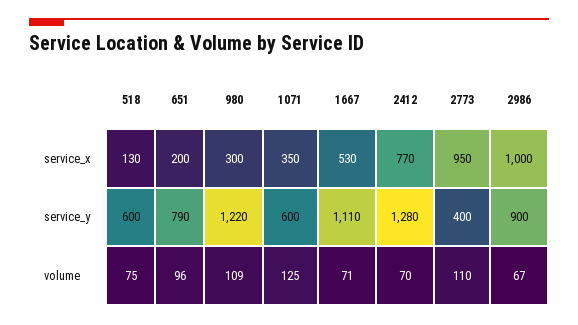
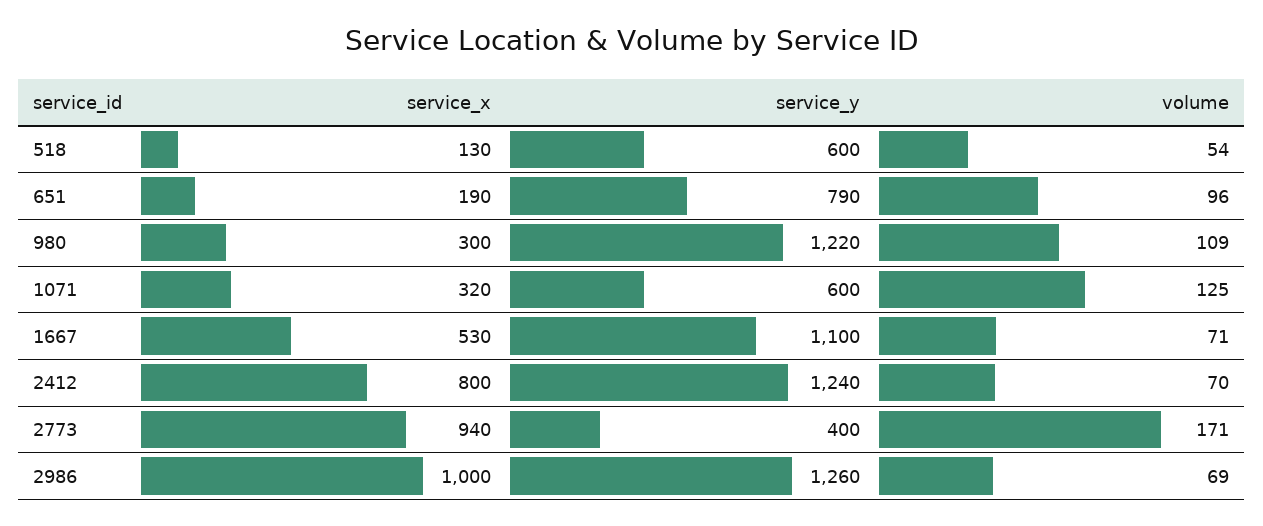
  {
    "518": {
      "service_x": 130,
      "service_y": 600,
-     "volume": 75
+     "volume": 54
    },
    "651": {
-     "service_x": 200,
+     "service_x": 190,
      "service_y": 790,
      "volume": 96
    },
    "980": {
      "service_x": 300,
      "service_y": 1220,
      "volume": 109
    },
    "1071": {
-     "service_x": 350,
+     "service_x": 320,
      "service_y": 600,
      "volume": 125
    },
    "1667": {
      "service_x": 530,
-     "service_y": 1110,
+     "service_y": 1100,
      "volume": 71
    },
    "2412": {
-     "service_x": 770,
+     "service_x": 800,
-     "service_y": 1280,
+     "service_y": 1240,
      "volume": 70
    },
    "2773": {
-     "service_x": 950,
+     "service_x": 940,
      "service_y": 400,
-     "volume": 110
+     "volume": 171
    },
    "2986": {
      "service_x": 1000,
-     "service_y": 900,
+     "service_y": 1260,
-     "volume": 67
+     "volume": 69
    }
  }

